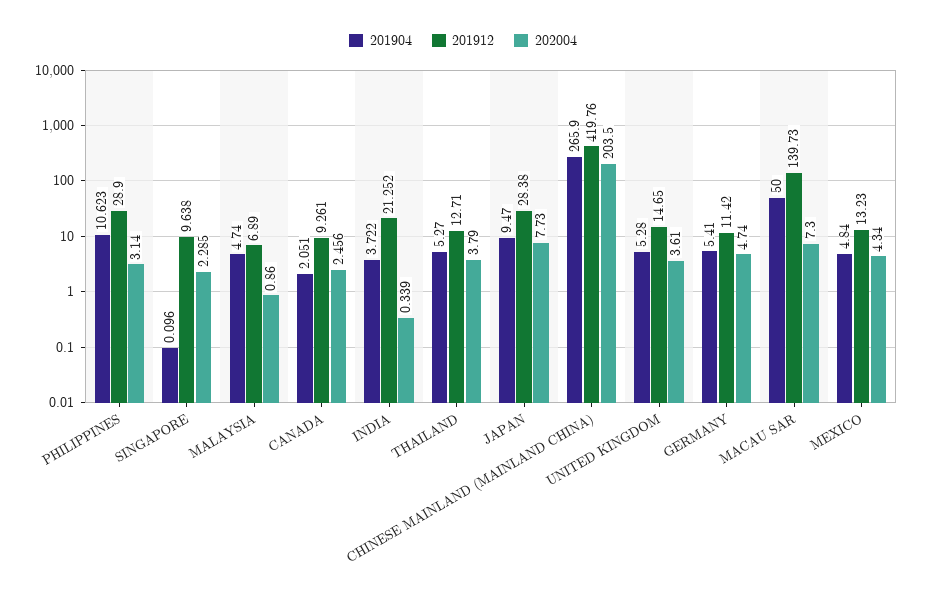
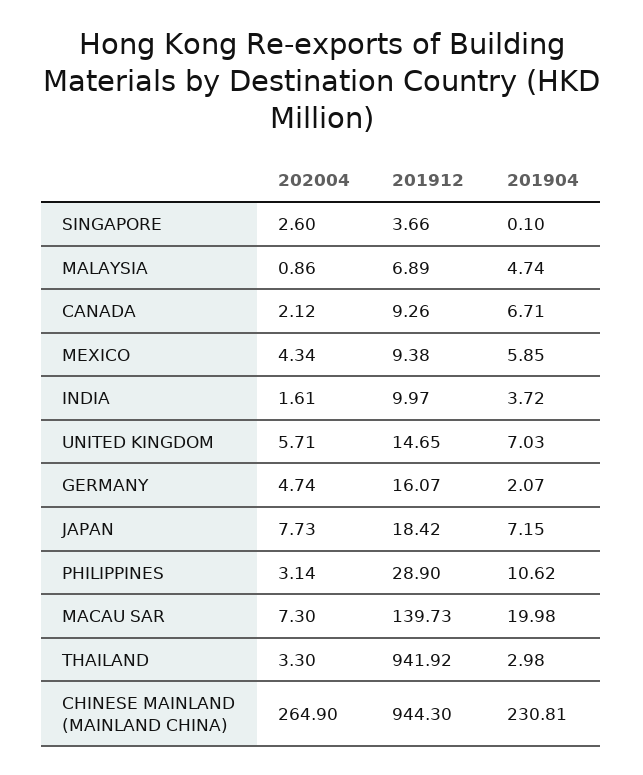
  {
    "201904": {
      "PHILIPPINES": 10.623,
      "SINGAPORE": 0.096,
      "MALAYSIA": 4.74,
-     "CANADA": 2.051,
+     "CANADA": 6.71,
      "INDIA": 3.722,
-     "THAILAND": 5.27,
+     "THAILAND": 2.98,
-     "JAPAN": 9.47,
+     "JAPAN": 7.15,
-     "CHINESE MAINLAND (MAINLAND CHINA)": 265.9,
+     "CHINESE MAINLAND (MAINLAND CHINA)": 230.81,
-     "UNITED KINGDOM": 5.28,
+     "UNITED KINGDOM": 7.03,
-     "GERMANY": 5.41,
+     "GERMANY": 2.07,
-     "MACAU SAR": 50,
+     "MACAU SAR": 19.98,
-     "MEXICO": 4.84
+     "MEXICO": 5.85
    },
    "201912": {
      "PHILIPPINES": 28.9,
-     "SINGAPORE": 9.638,
+     "SINGAPORE": 3.66,
      "MALAYSIA": 6.89,
      "CANADA": 9.261,
-     "INDIA": 21.252,
+     "INDIA": 9.97,
-     "THAILAND": 12.71,
+     "THAILAND": 941.92,
-     "JAPAN": 28.38,
+     "JAPAN": 18.42,
-     "CHINESE MAINLAND (MAINLAND CHINA)": 419.76,
+     "CHINESE MAINLAND (MAINLAND CHINA)": 944.3,
      "UNITED KINGDOM": 14.65,
-     "GERMANY": 11.42,
+     "GERMANY": 16.07,
      "MACAU SAR": 139.73,
-     "MEXICO": 13.23
+     "MEXICO": 9.38
    },
    "202004": {
      "PHILIPPINES": 3.14,
-     "SINGAPORE": 2.285,
+     "SINGAPORE": 2.6,
      "MALAYSIA": 0.86,
-     "CANADA": 2.456,
+     "CANADA": 2.12,
-     "INDIA": 0.339,
+     "INDIA": 1.61,
-     "THAILAND": 3.79,
+     "THAILAND": 3.3,
      "JAPAN": 7.73,
-     "CHINESE MAINLAND (MAINLAND CHINA)": 203.5,
+     "CHINESE MAINLAND (MAINLAND CHINA)": 264.9,
-     "UNITED KINGDOM": 3.61,
+     "UNITED KINGDOM": 5.71,
      "GERMANY": 4.74,
      "MACAU SAR": 7.3,
      "MEXICO": 4.34
    }
  }

